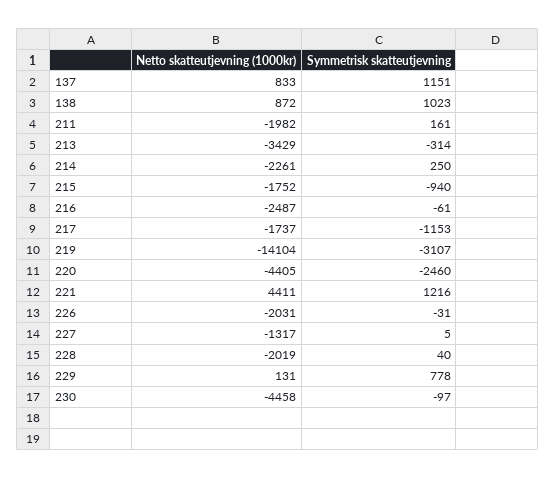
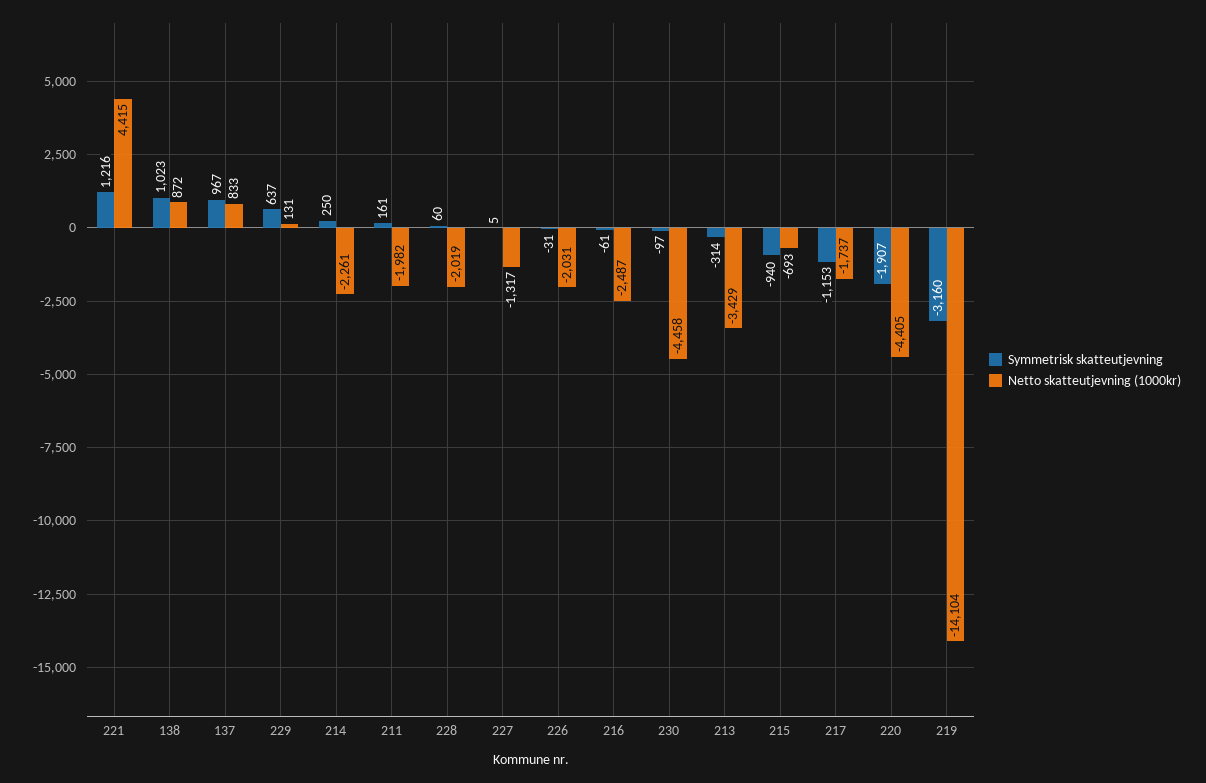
  {
    "Netto skatteutjevning (1000kr)": {
      "137": 833,
      "138": 872,
      "211": -1982,
      "213": -3429,
      "214": -2261,
-     "215": -1752,
+     "215": -693,
      "216": -2487,
      "217": -1737,
      "219": -14104,
      "220": -4405,
-     "221": 4411,
+     "221": 4415,
      "226": -2031,
      "227": -1317,
      "228": -2019,
      "229": 131,
      "230": -4458
    },
    "Symmetrisk skatteutjevning": {
-     "137": 1151,
+     "137": 967,
      "138": 1023,
      "211": 161,
      "213": -314,
      "214": 250,
      "215": -940,
      "216": -61,
      "217": -1153,
-     "219": -3107,
+     "219": -3160,
-     "220": -2460,
+     "220": -1907,
      "221": 1216,
      "226": -31,
      "227": 5,
-     "228": 40,
+     "228": 60,
-     "229": 778,
+     "229": 637,
      "230": -97
    }
  }

